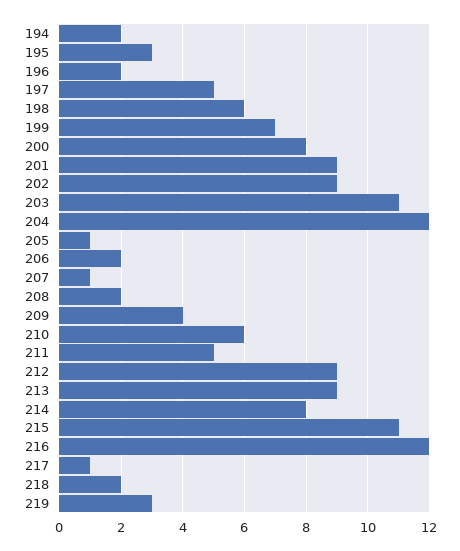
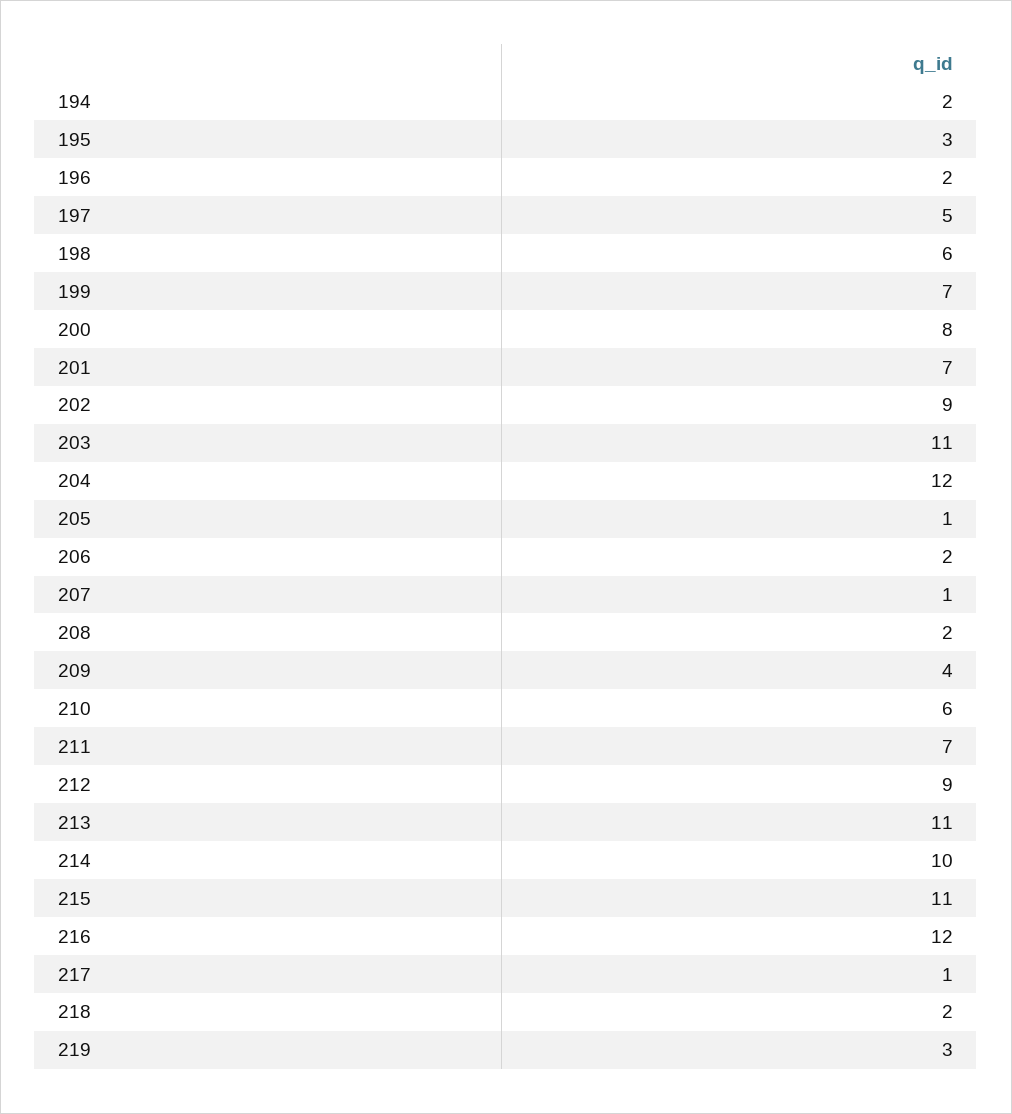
  {
    "194": 2,
    "195": 3,
    "196": 2,
    "197": 5,
    "198": 6,
    "199": 7,
    "200": 8,
-   "201": 9,
+   "201": 7,
    "202": 9,
    "203": 11,
    "204": 12,
    "205": 1,
    "206": 2,
    "207": 1,
    "208": 2,
    "209": 4,
    "210": 6,
-   "211": 5,
+   "211": 7,
    "212": 9,
-   "213": 9,
+   "213": 11,
-   "214": 8,
+   "214": 10,
    "215": 11,
    "216": 12,
    "217": 1,
    "218": 2,
    "219": 3
  }

